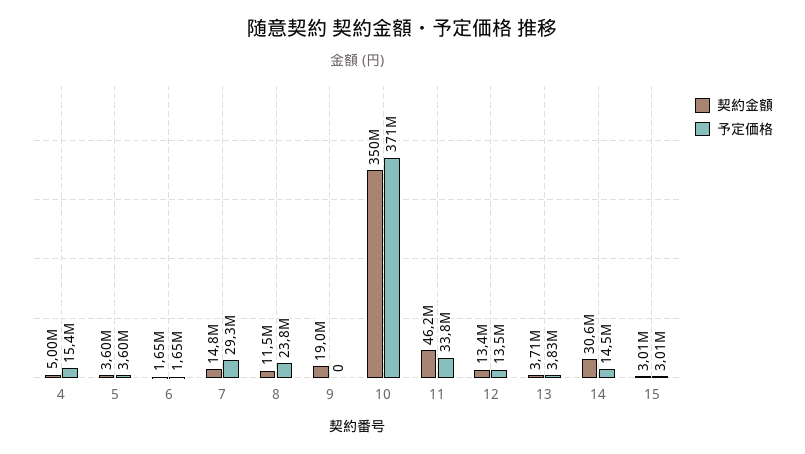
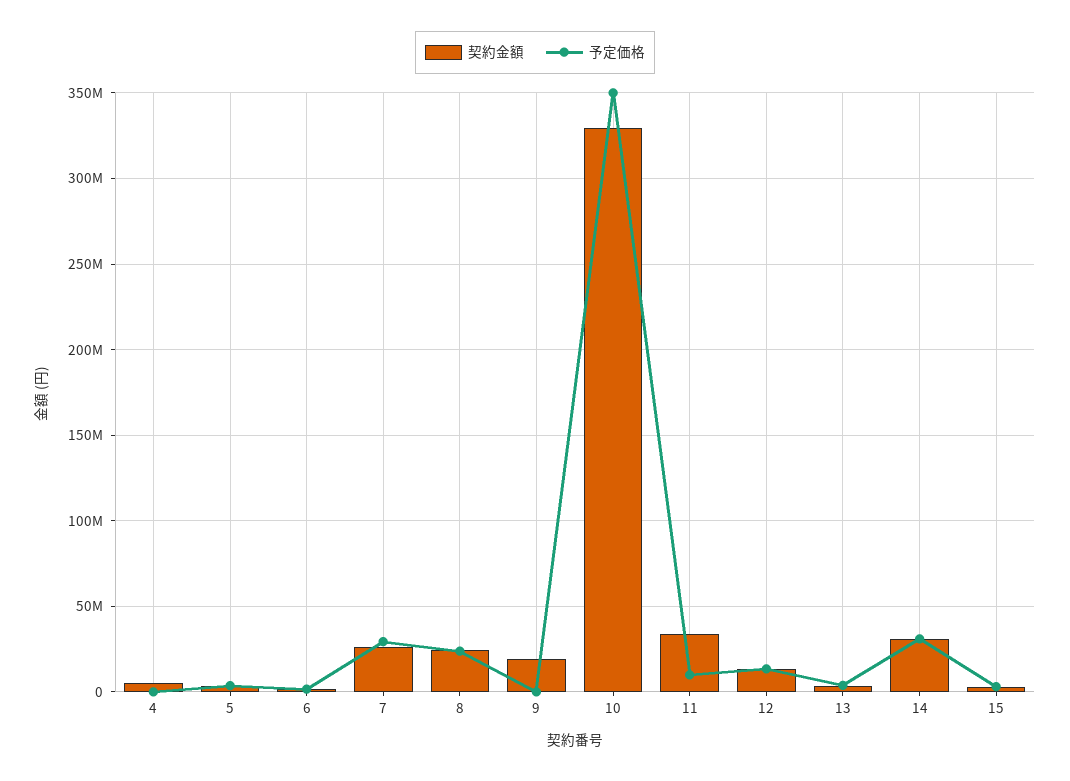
  {
    "契約金額": {
      "4": 5000000,
      "5": 3600000,
      "6": 1650000,
-     "7": 14800000,
+     "7": 25000000,
-     "8": 11500000,
+     "8": 25000000,
      "9": 19000000,
-     "10": 350000000,
+     "10": 330000000,
-     "11": 46200000,
+     "11": 35000000,
      "12": 13400000,
      "13": 3710000,
      "14": 30600000,
      "15": 3010000
    },
    "予定価格": {
-     "4": 15400000,
+     "4": 0,
      "5": 3600000,
      "6": 1650000,
      "7": 29300000,
      "8": 23800000,
      "9": 0,
-     "10": 371000000,
+     "10": 350000000,
-     "11": 33800000,
+     "11": 10000000,
      "12": 13500000,
      "13": 3830000,
-     "14": 14500000,
+     "14": 30000000,
      "15": 3010000
    }
  }

